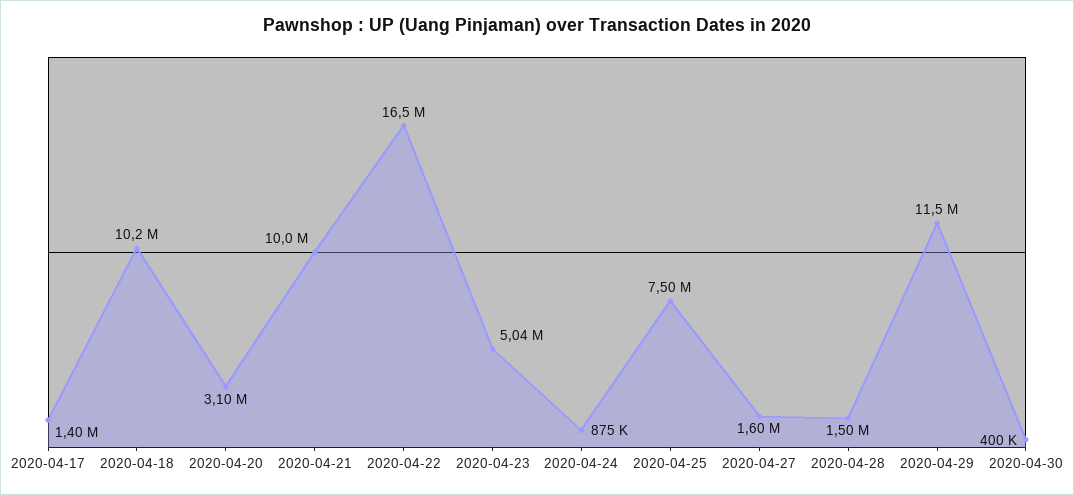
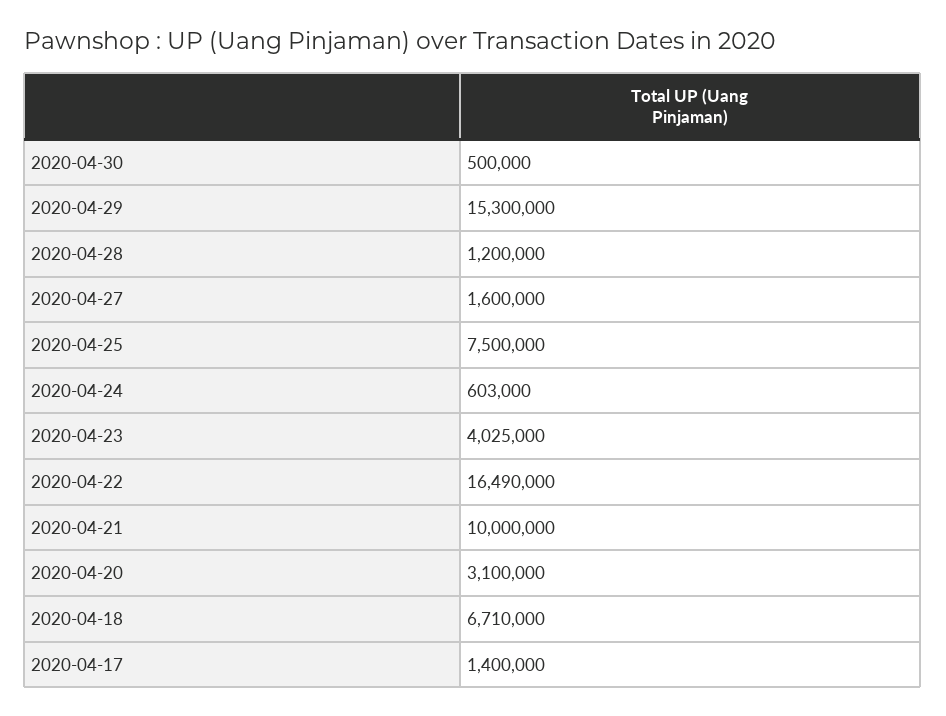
  {
    "2020-04-17": 1400000,
-   "2020-04-18": 10200000,
+   "2020-04-18": 6710000,
    "2020-04-20": 3100000,
    "2020-04-21": 10000000,
    "2020-04-22": 16490000,
-   "2020-04-23": 5040000,
+   "2020-04-23": 4025000,
-   "2020-04-24": 875000,
+   "2020-04-24": 603000,
    "2020-04-25": 7500000,
    "2020-04-27": 1600000,
-   "2020-04-28": 1500000,
+   "2020-04-28": 1200000,
-   "2020-04-29": 11500000,
+   "2020-04-29": 15300000,
-   "2020-04-30": 400000
+   "2020-04-30": 500000
  }

